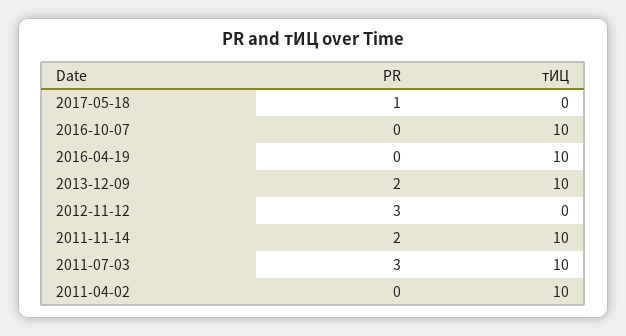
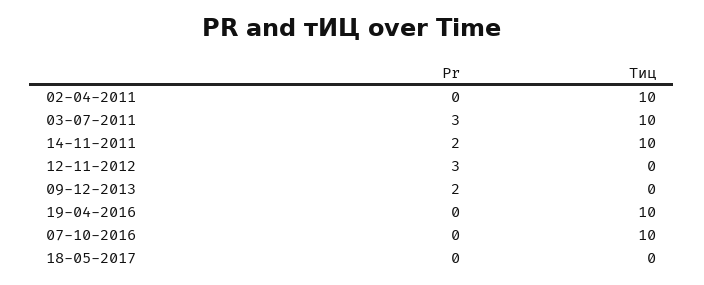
  {
    "PR": {
-     "2017-05-18": 1,
+     "2017-05-18": 0,
      "2016-10-07": 0,
      "2016-04-19": 0,
      "2013-12-09": 2,
      "2012-11-12": 3,
      "2011-11-14": 2,
      "2011-07-03": 3,
      "2011-04-02": 0
    },
    "тИЦ": {
      "2017-05-18": 0,
      "2016-10-07": 10,
      "2016-04-19": 10,
-     "2013-12-09": 10,
+     "2013-12-09": 0,
      "2012-11-12": 0,
      "2011-11-14": 10,
      "2011-07-03": 10,
      "2011-04-02": 10
    }
  }

